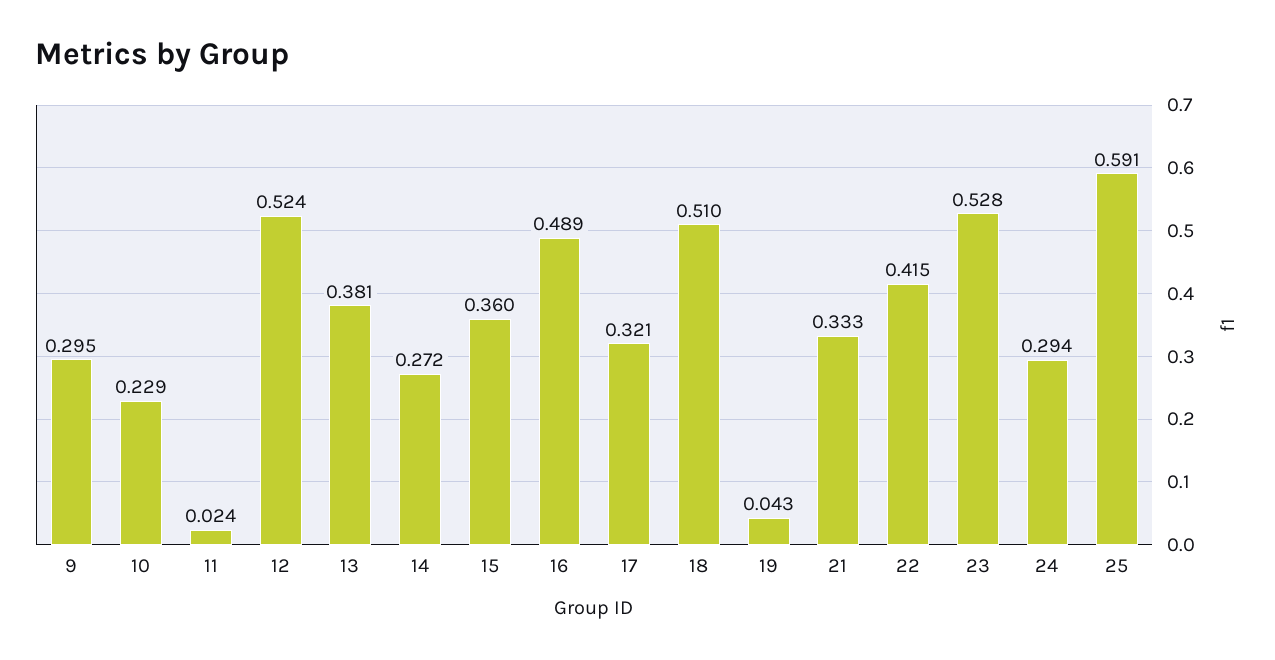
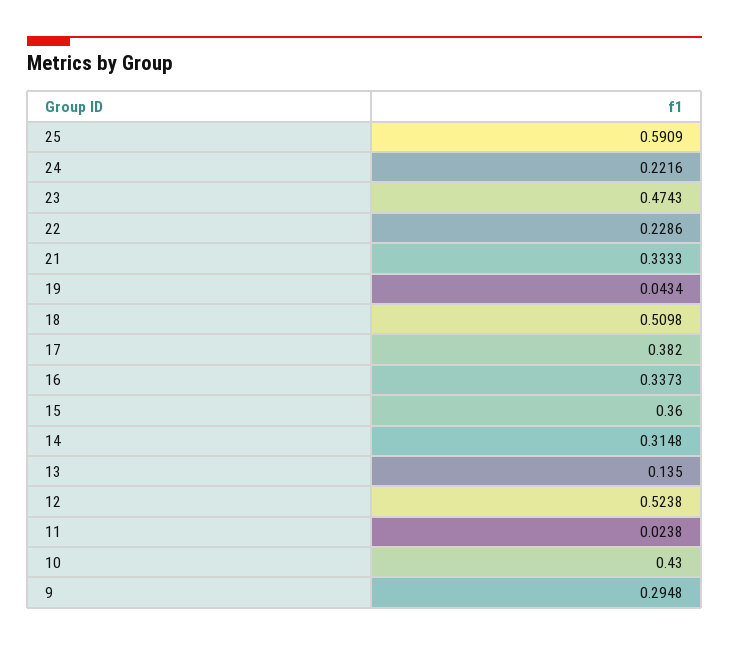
  {
    "9": 0.2948,
-   "10": 0.229,
+   "10": 0.43,
    "11": 0.0238,
    "12": 0.5238,
-   "13": 0.381,
+   "13": 0.135,
-   "14": 0.272,
+   "14": 0.3148,
    "15": 0.36,
-   "16": 0.489,
+   "16": 0.3373,
-   "17": 0.321,
+   "17": 0.382,
    "18": 0.5098,
    "19": 0.0434,
    "21": 0.3333,
-   "22": 0.415,
+   "22": 0.2286,
-   "23": 0.528,
+   "23": 0.4743,
-   "24": 0.294,
+   "24": 0.2216,
    "25": 0.5909
  }

